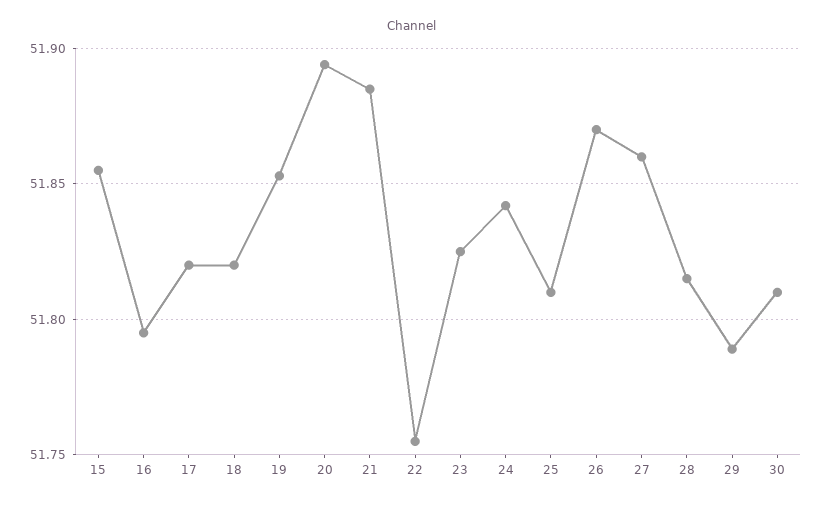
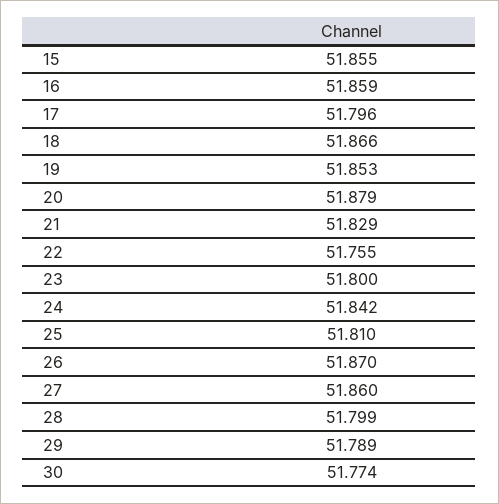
  {
    "15": 51.855,
-   "16": 51.795,
+   "16": 51.859,
-   "17": 51.82,
+   "17": 51.796,
-   "18": 51.82,
+   "18": 51.866,
    "19": 51.853,
-   "20": 51.895,
+   "20": 51.879,
-   "21": 51.885,
+   "21": 51.829,
    "22": 51.755,
-   "23": 51.825,
+   "23": 51.8,
    "24": 51.842,
    "25": 51.81,
    "26": 51.87,
    "27": 51.86,
-   "28": 51.815,
+   "28": 51.799,
    "29": 51.789,
-   "30": 51.81
+   "30": 51.774
  }

